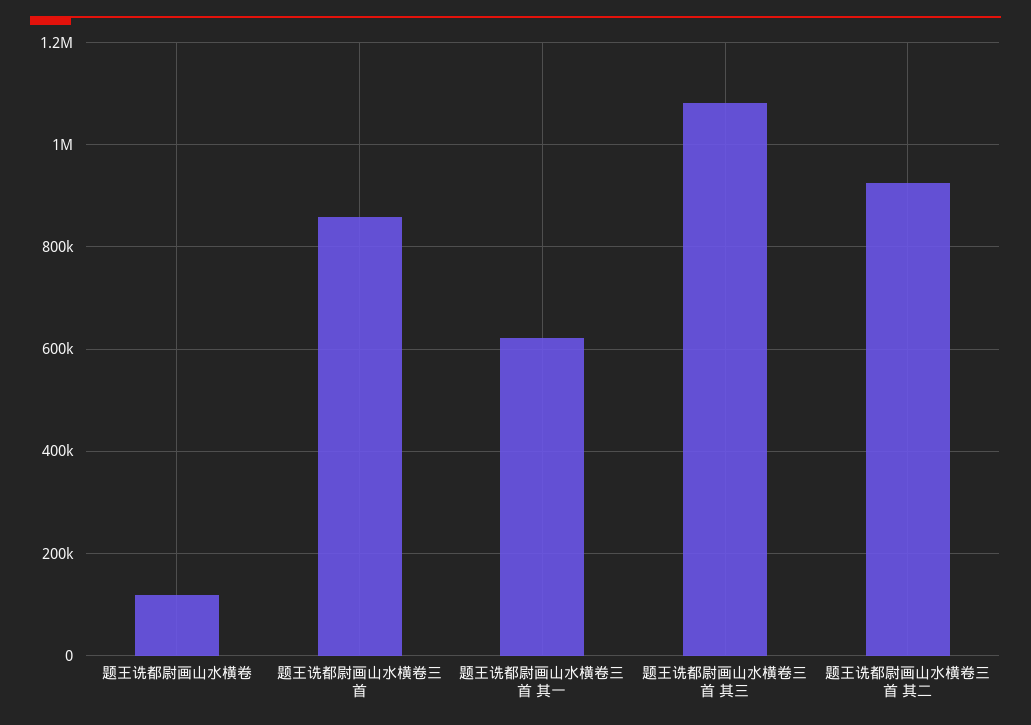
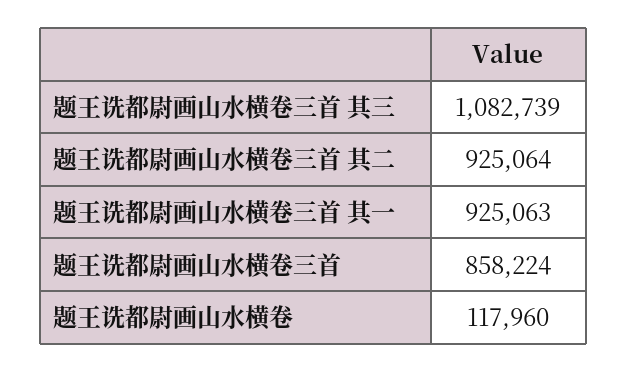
  {
    "题王诜都尉画山水横卷": 117960,
    "题王诜都尉画山水横卷三首": 858224,
-   "题王诜都尉画山水横卷三首 其一": 620000,
+   "题王诜都尉画山水横卷三首 其一": 925063,
    "题王诜都尉画山水横卷三首 其三": 1082739,
    "题王诜都尉画山水横卷三首 其二": 925064
  }

